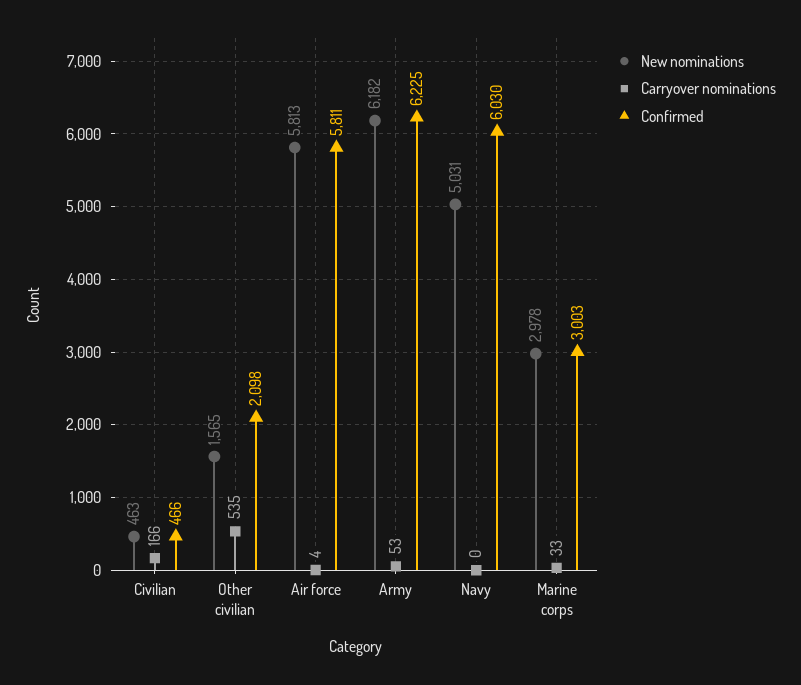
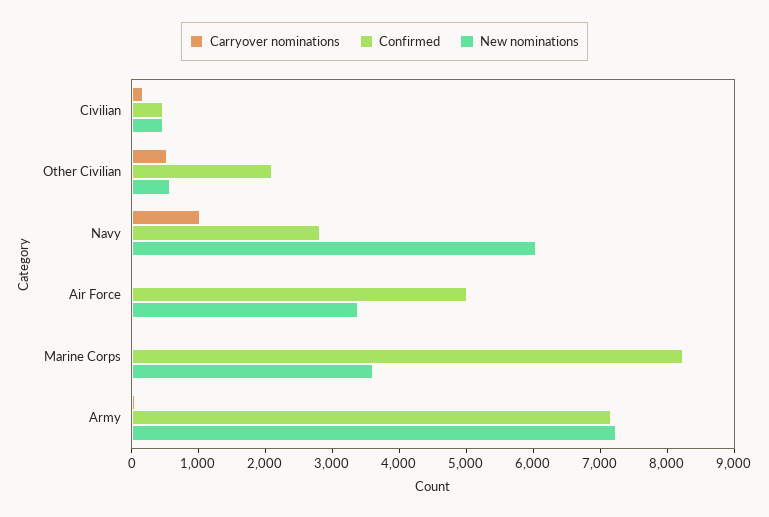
  {
    "New nominations": {
      "Civilian": 463,
-     "Other civilian": 1565,
+     "Other civilian": 600,
-     "Air force": 5813,
+     "Air force": 3400,
-     "Army": 6182,
+     "Army": 7200,
-     "Navy": 5031,
+     "Navy": 6000,
-     "Marine corps": 2978
+     "Marine corps": 3600
    },
    "Carryover nominations": {
      "Civilian": 166,
      "Other civilian": 535,
      "Air force": 4,
      "Army": 53,
-     "Navy": 0,
+     "Navy": 1000,
      "Marine corps": 33
    },
    "Confirmed": {
      "Civilian": 466,
      "Other civilian": 2098,
-     "Air force": 5811,
+     "Air force": 5000,
-     "Army": 6225,
+     "Army": 7200,
-     "Navy": 6030,
+     "Navy": 2800,
-     "Marine corps": 3003
+     "Marine corps": 8200
    }
  }

